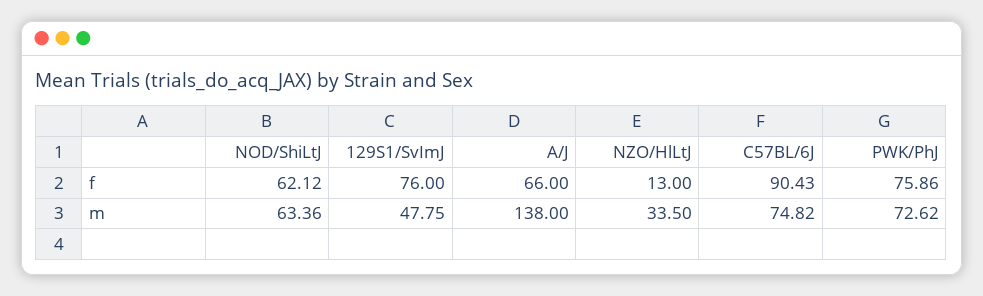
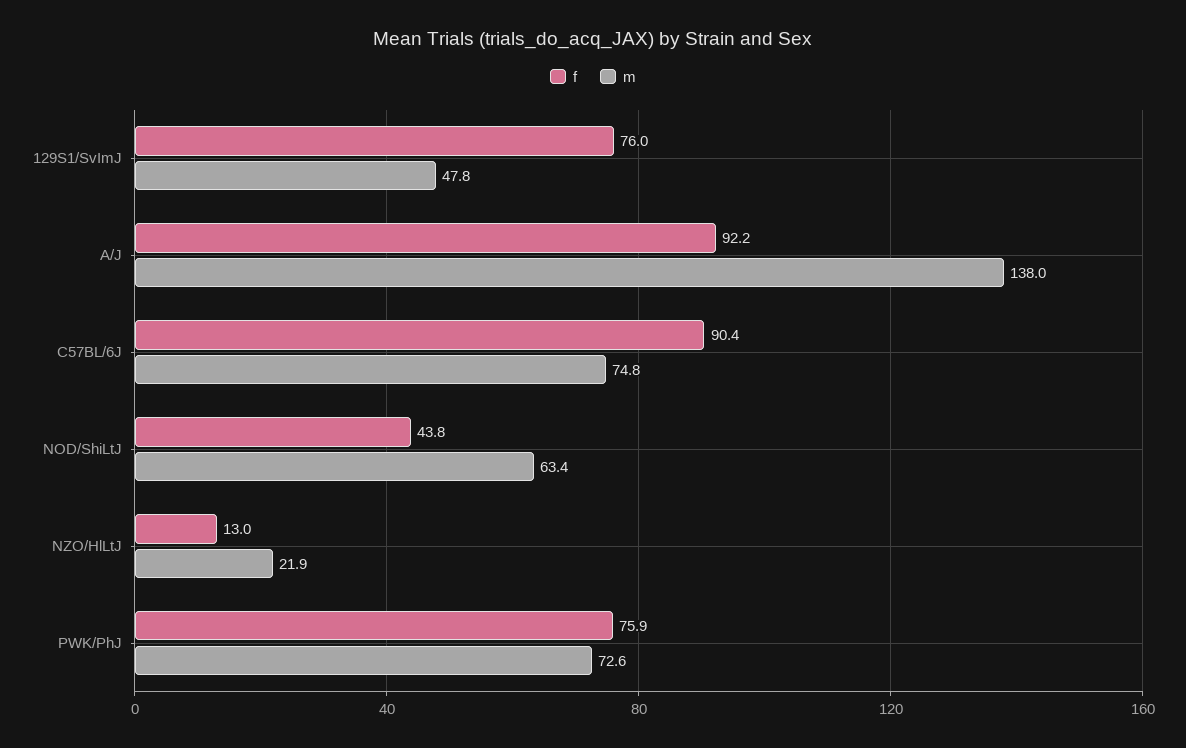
  {
    "f": {
-     "NOD/ShiLtJ": 62.12,
+     "NOD/ShiLtJ": 43.8,
      "129S1/SvImJ": 76,
-     "A/J": 66,
+     "A/J": 92.2,
      "NZO/HlLtJ": 13,
      "C57BL/6J": 90.43,
      "PWK/PhJ": 75.86
    },
    "m": {
      "NOD/ShiLtJ": 63.36,
      "129S1/SvImJ": 47.75,
      "A/J": 138,
-     "NZO/HlLtJ": 33.5,
+     "NZO/HlLtJ": 21.9,
      "C57BL/6J": 74.82,
      "PWK/PhJ": 72.62
    }
  }

